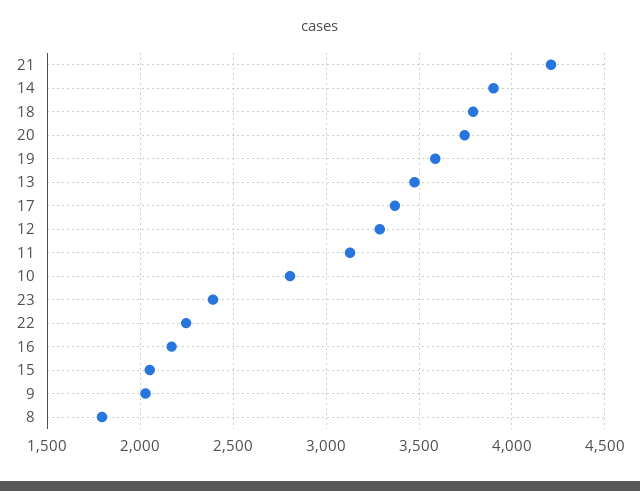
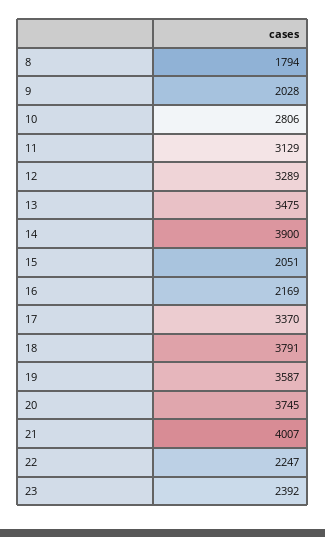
  {
-   "21": 4200,
+   "21": 4007,
    "14": 3900,
    "18": 3791,
    "20": 3745,
    "19": 3587,
    "13": 3475,
    "17": 3370,
    "12": 3289,
    "11": 3129,
    "10": 2806,
    "23": 2392,
    "22": 2247,
    "16": 2169,
    "15": 2051,
    "9": 2028,
    "8": 1794
  }

